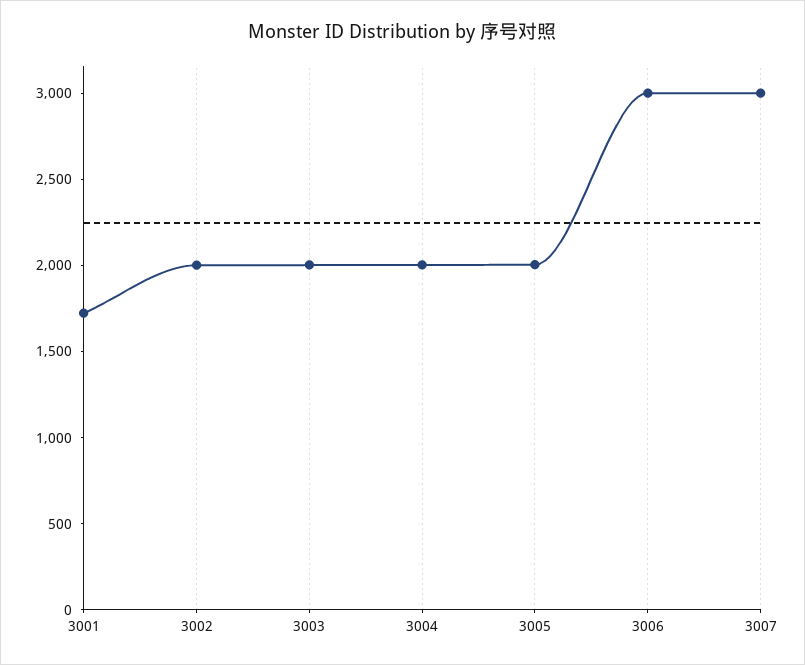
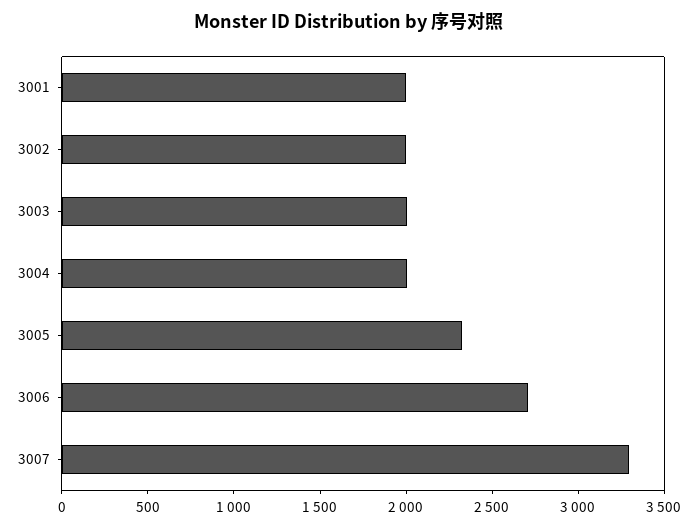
  {
-   "3001": 1700,
+   "3001": 2000,
    "3002": 2000,
    "3003": 2000,
    "3004": 2000,
-   "3005": 2000,
+   "3005": 2300,
-   "3006": 3000,
+   "3006": 2700,
-   "3007": 3000
+   "3007": 3300
  }

